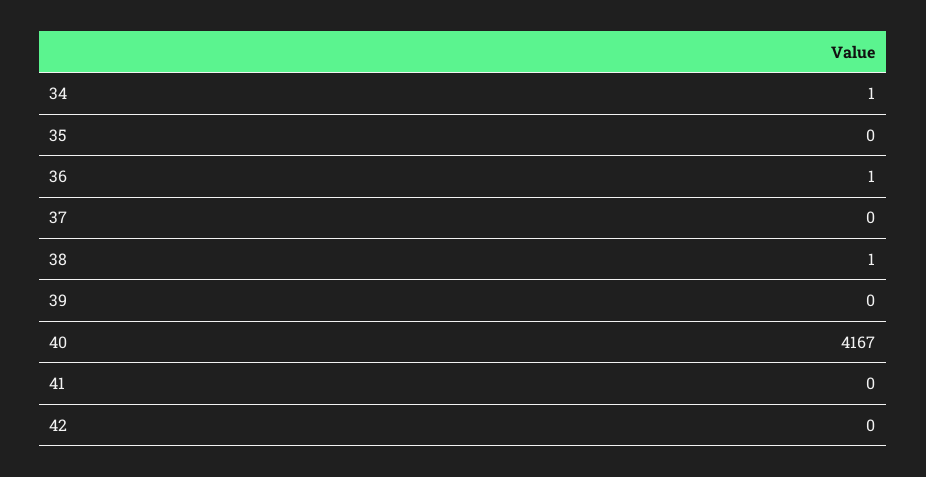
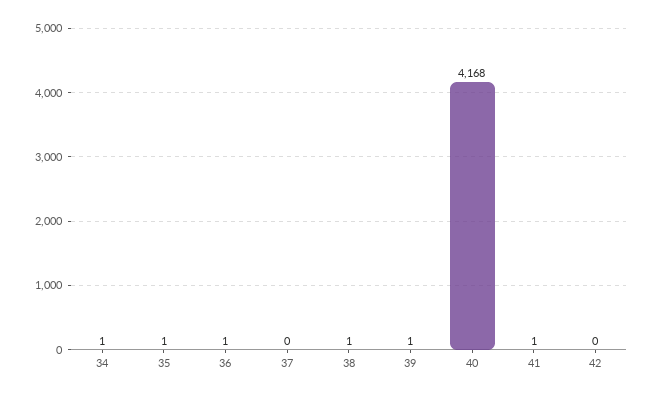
  {
    "34": 1,
-   "35": 0,
+   "35": 1,
    "36": 1,
    "37": 0,
    "38": 1,
-   "39": 0,
+   "39": 1,
-   "40": 4167,
+   "40": 4168,
-   "41": 0,
+   "41": 1,
    "42": 0
  }

